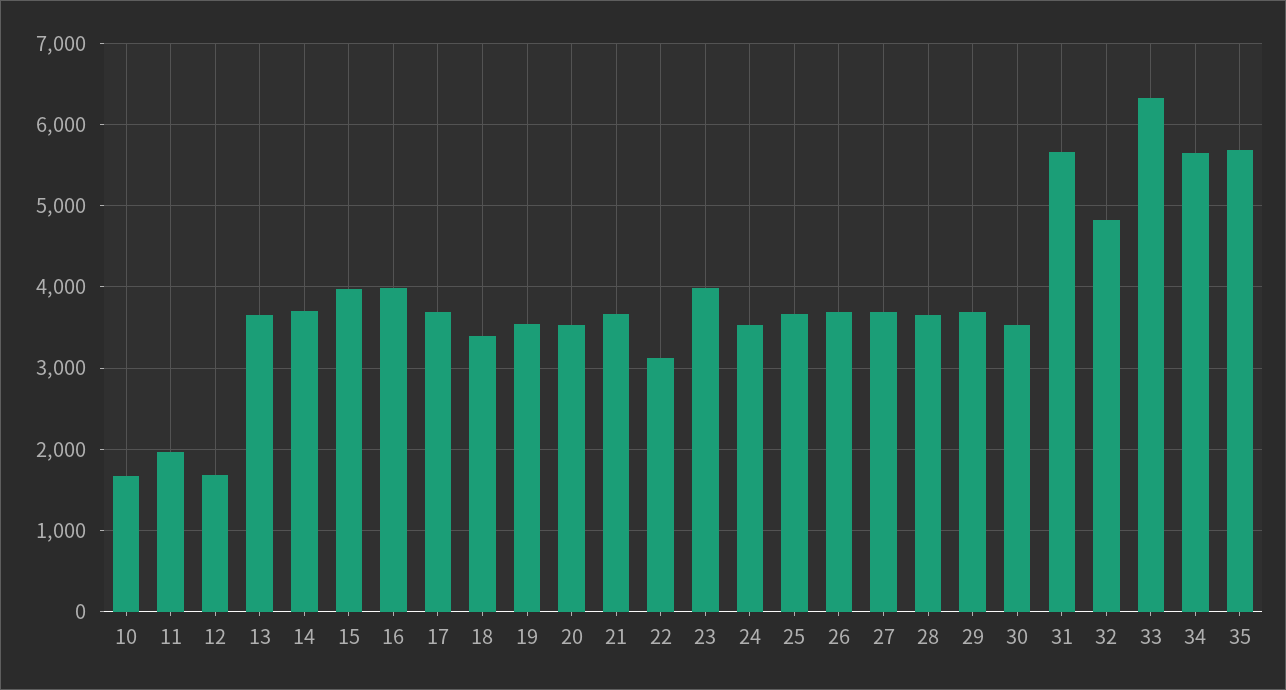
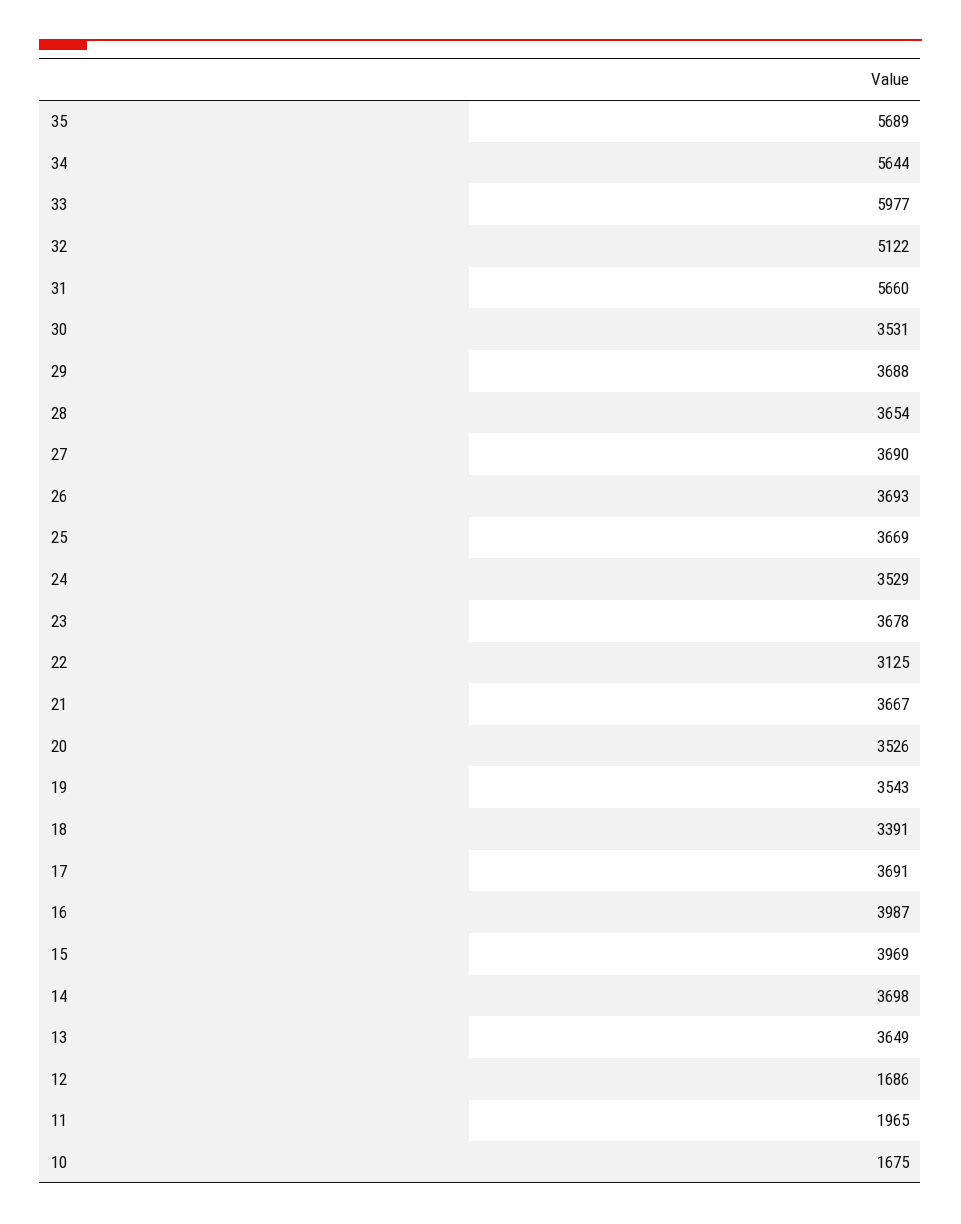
  {
    "10": 1675,
    "11": 1965,
    "12": 1686,
    "13": 3649,
    "14": 3698,
    "15": 3969,
    "16": 3987,
    "17": 3691,
    "18": 3391,
    "19": 3543,
    "20": 3526,
    "21": 3667,
    "22": 3125,
-   "23": 4000,
+   "23": 3678,
    "24": 3529,
    "25": 3669,
    "26": 3693,
    "27": 3690,
    "28": 3654,
    "29": 3688,
    "30": 3531,
    "31": 5660,
-   "32": 4800,
+   "32": 5122,
-   "33": 6300,
+   "33": 5977,
    "34": 5644,
    "35": 5689
  }

